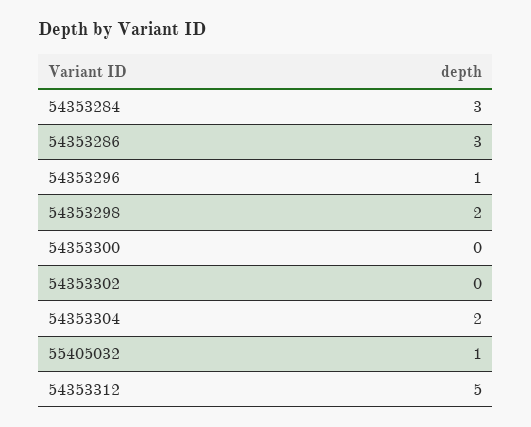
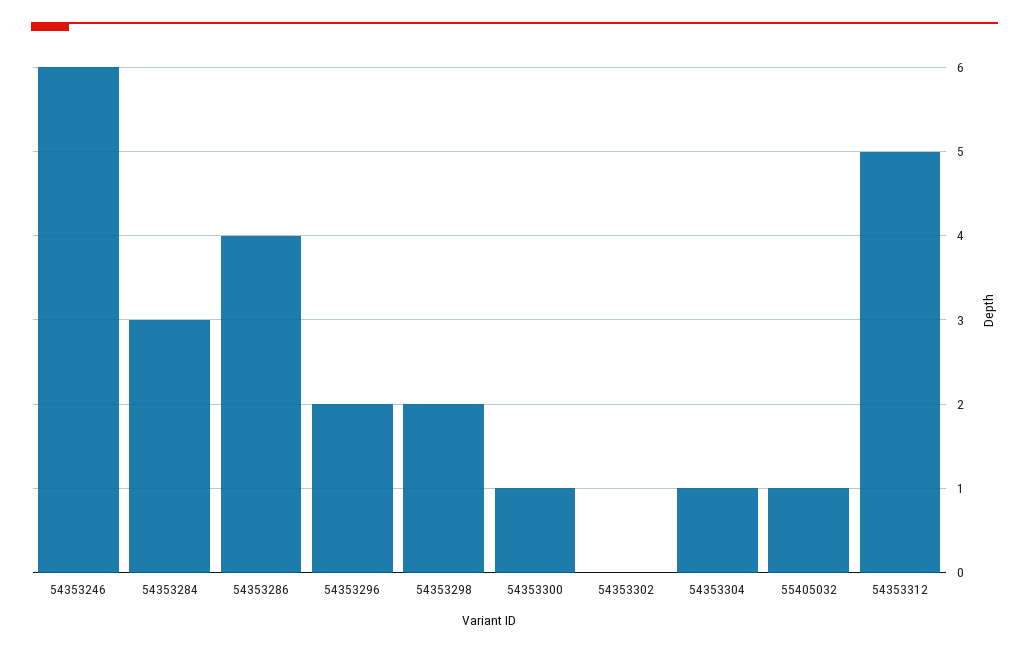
  {
    "54353284": 3,
-   "54353286": 3,
+   "54353286": 4,
-   "54353296": 1,
+   "54353296": 2,
    "54353298": 2,
-   "54353300": 0,
+   "54353300": 1,
    "54353302": 0,
-   "54353304": 2,
+   "54353304": 1,
    "55405032": 1,
-   "54353312": 5
+   "54353312": 5,
+   "54353246": 6
  }

